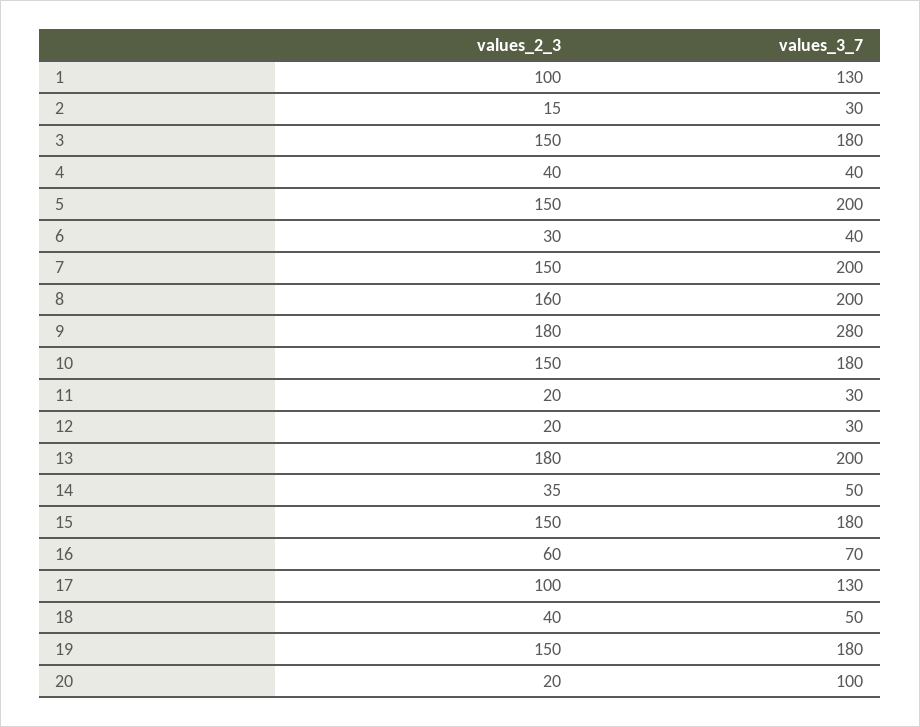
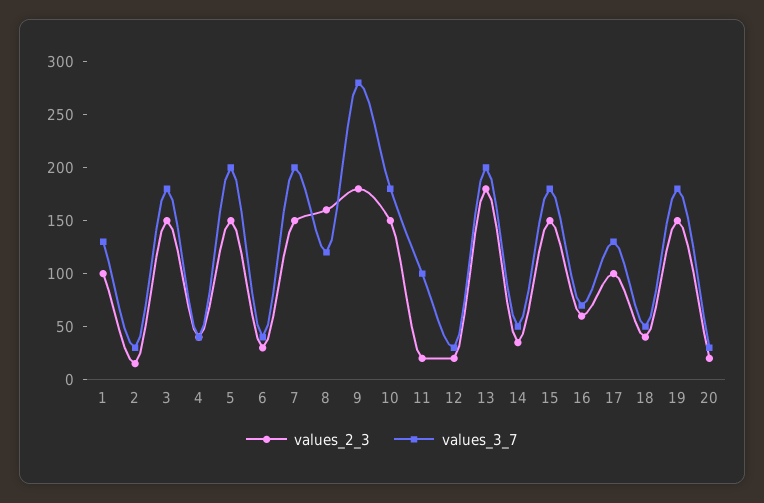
  {
    "values_2_3": {
      "1": 100,
      "2": 15,
      "3": 150,
      "4": 40,
      "5": 150,
      "6": 30,
      "7": 150,
      "8": 160,
      "9": 180,
      "10": 150,
      "11": 20,
      "12": 20,
      "13": 180,
      "14": 35,
      "15": 150,
      "16": 60,
      "17": 100,
      "18": 40,
      "19": 150,
      "20": 20
    },
    "values_3_7": {
      "1": 130,
      "2": 30,
      "3": 180,
      "4": 40,
      "5": 200,
      "6": 40,
      "7": 200,
-     "8": 200,
+     "8": 120,
      "9": 280,
      "10": 180,
-     "11": 30,
+     "11": 100,
      "12": 30,
      "13": 200,
      "14": 50,
      "15": 180,
      "16": 70,
      "17": 130,
      "18": 50,
      "19": 180,
-     "20": 100
+     "20": 30
    }
  }

